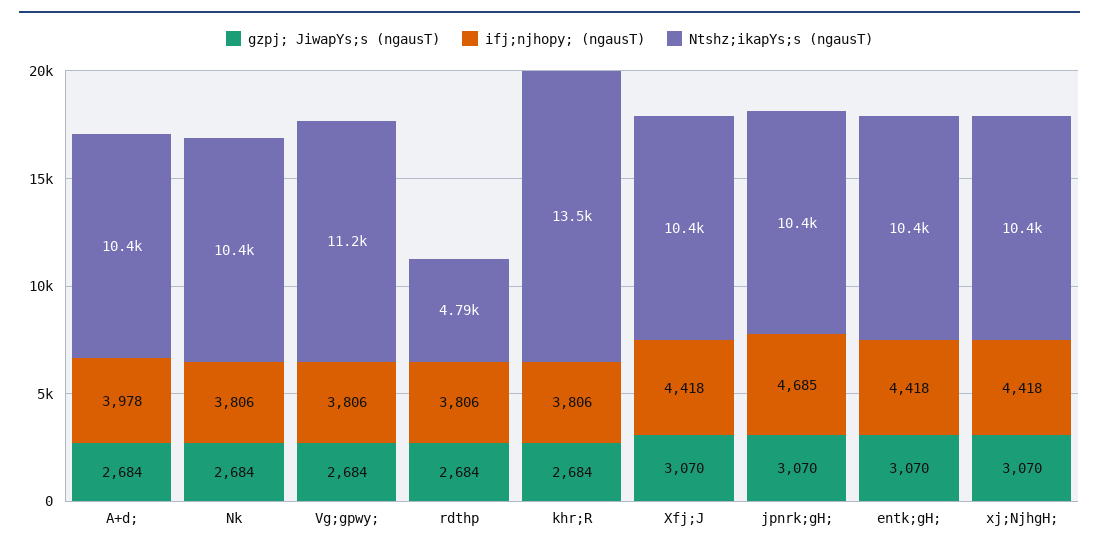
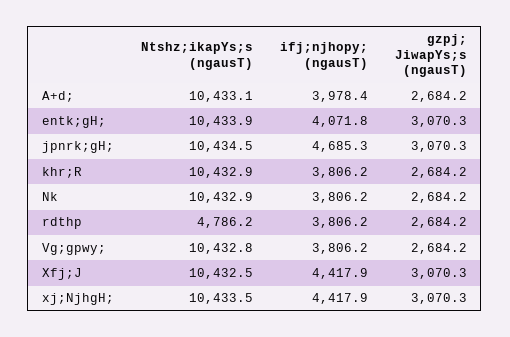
  {
    "gzpj; JiwapYs;s (ngausT)": {
      "A+d;": 2684.2,
      "Nk": 2684.2,
      "Vg;gpwy;": 2684.2,
      "rdthp": 2684.2,
      "khr;R": 2684.2,
      "Xfj;J": 3070.3,
      "jpnrk;gH;": 3070.3,
      "entk;gH;": 3070.3,
      "xj;NjhgH;": 3070.3
    },
    "ifj;njhopy; (ngausT)": {
      "A+d;": 3978.4,
      "Nk": 3806.2,
      "Vg;gpwy;": 3806.2,
      "rdthp": 3806.2,
      "khr;R": 3806.2,
      "Xfj;J": 4417.9,
      "jpnrk;gH;": 4685.3,
-     "entk;gH;": 4418,
+     "entk;gH;": 4071.8,
      "xj;NjhgH;": 4417.9
    },
    "Ntshz;ikapYs;s (ngausT)": {
      "A+d;": 10433.1,
      "Nk": 10432.9,
-     "Vg;gpwy;": 11200,
+     "Vg;gpwy;": 10432.8,
      "rdthp": 4786.2,
-     "khr;R": 13500,
+     "khr;R": 10432.9,
      "Xfj;J": 10432.5,
      "jpnrk;gH;": 10434.5,
      "entk;gH;": 10433.9,
      "xj;NjhgH;": 10433.5
    }
  }

